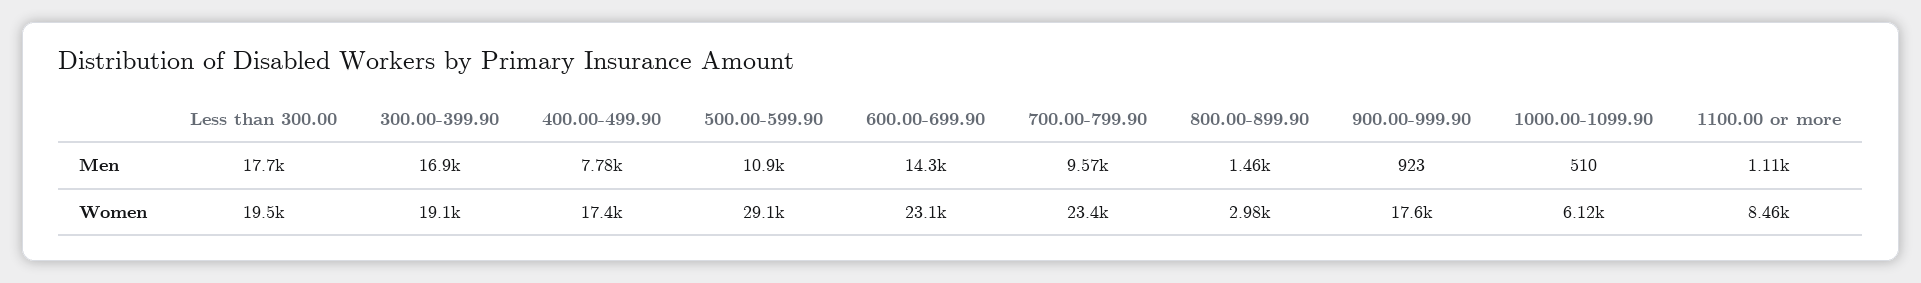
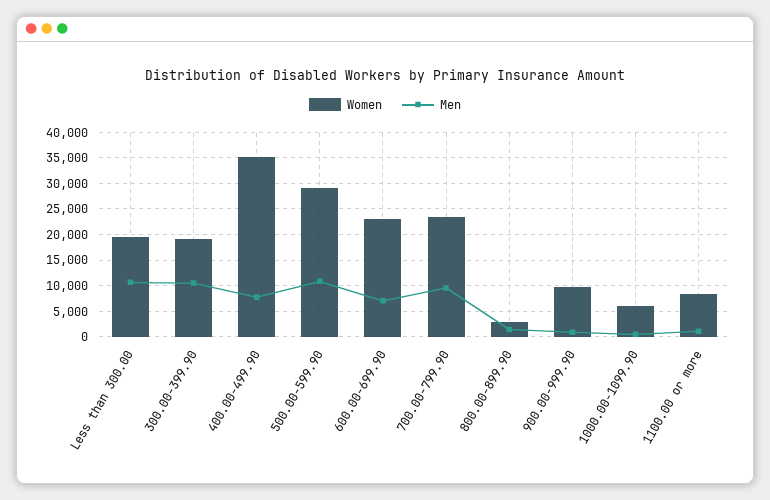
  {
    "Men": {
-     "Less than 300.00": 17700,
+     "Less than 300.00": 10000,
-     "300.00-399.90": 16900,
+     "300.00-399.90": 10000,
      "400.00-499.90": 7780,
      "500.00-599.90": 10900,
-     "600.00-699.90": 14300,
+     "600.00-699.90": 7500,
      "700.00-799.90": 9570,
      "800.00-899.90": 1460,
      "900.00-999.90": 923,
      "1000.00-1099.90": 510,
      "1100.00 or more": 1110
    },
    "Women": {
      "Less than 300.00": 19500,
      "300.00-399.90": 19100,
-     "400.00-499.90": 17400,
+     "400.00-499.90": 35000,
      "500.00-599.90": 29100,
      "600.00-699.90": 23100,
      "700.00-799.90": 23400,
      "800.00-899.90": 2980,
-     "900.00-999.90": 17600,
+     "900.00-999.90": 10000,
      "1000.00-1099.90": 6120,
      "1100.00 or more": 8460
    }
  }

